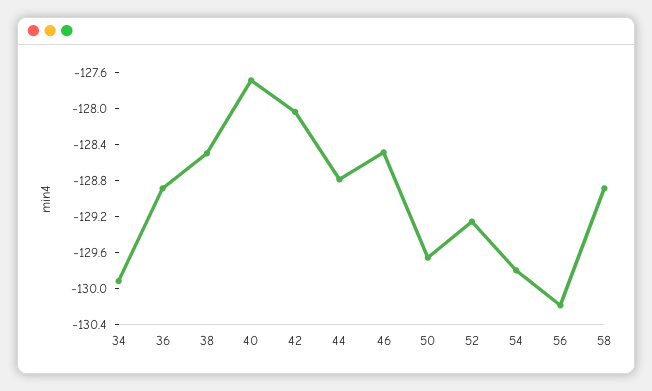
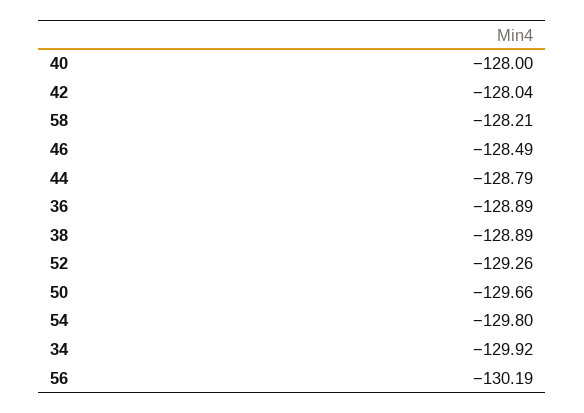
  {
    "34": -129.92,
    "36": -128.89,
-   "38": -128.5,
+   "38": -128.89,
-   "40": -127.7,
+   "40": -128,
    "42": -128.04,
    "44": -128.79,
    "46": -128.49,
    "50": -129.66,
    "52": -129.26,
    "54": -129.8,
    "56": -130.19,
-   "58": -128.9
+   "58": -128.21
  }

